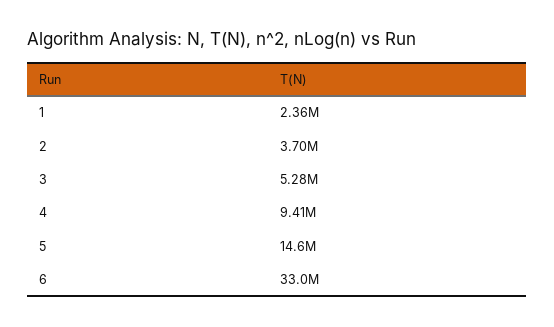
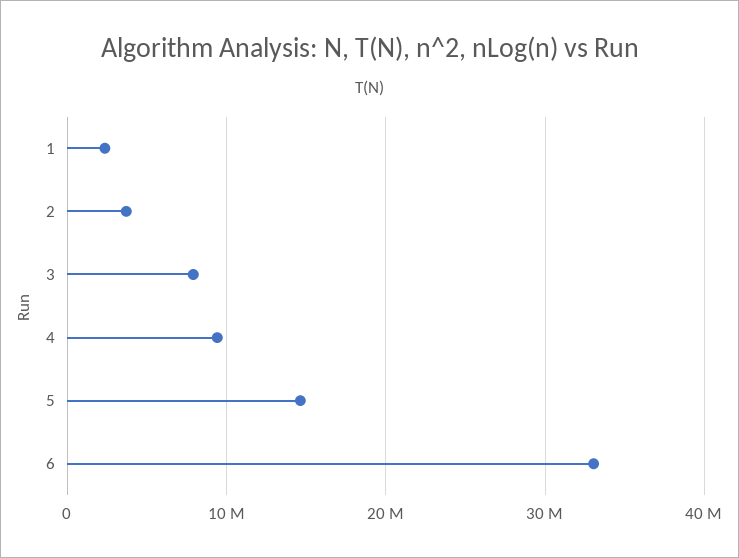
  {
    "1": 2360000,
    "2": 3700000,
-   "3": 5280000,
+   "3": 8000000,
    "4": 9410000,
    "5": 14600000,
    "6": 33000000
  }

